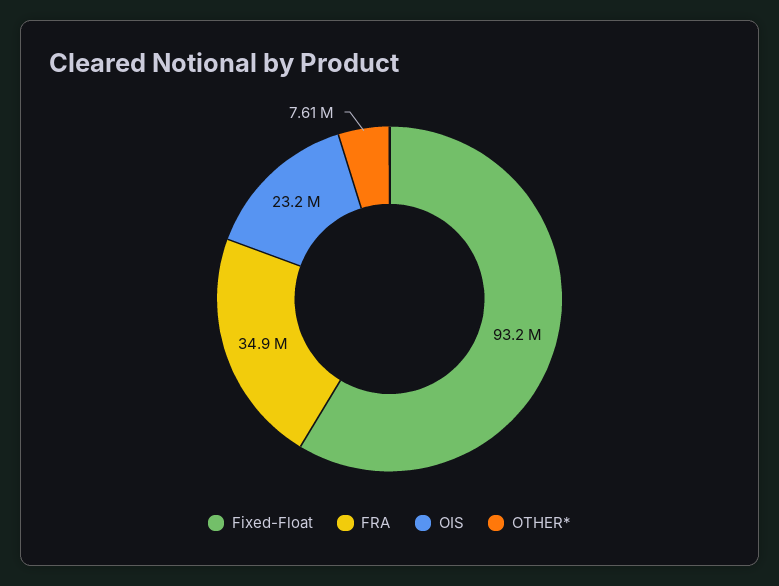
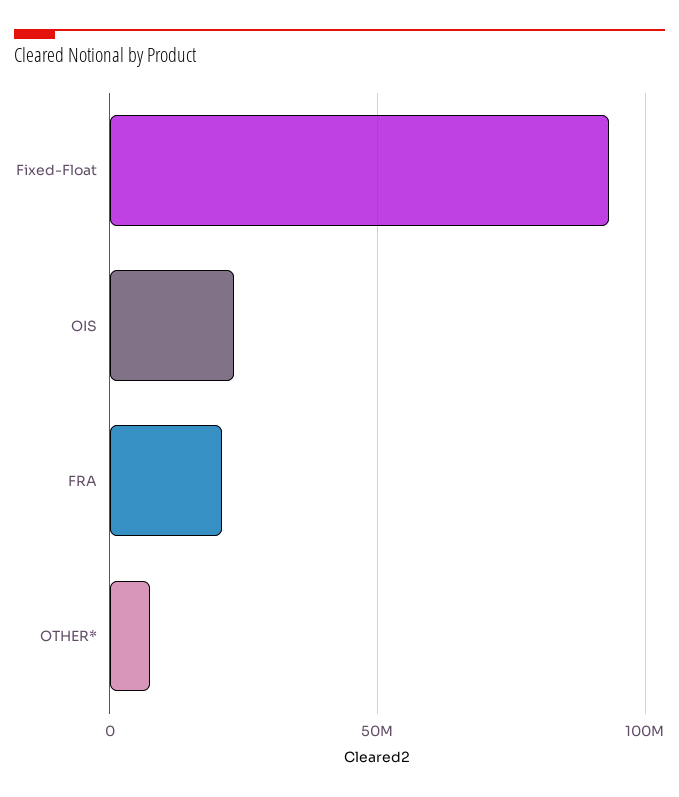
  {
    "Fixed-Float": 93200000,
-   "FRA": 34900000,
+   "FRA": 20000000,
    "OIS": 23200000,
    "OTHER*": 7610000
  }

